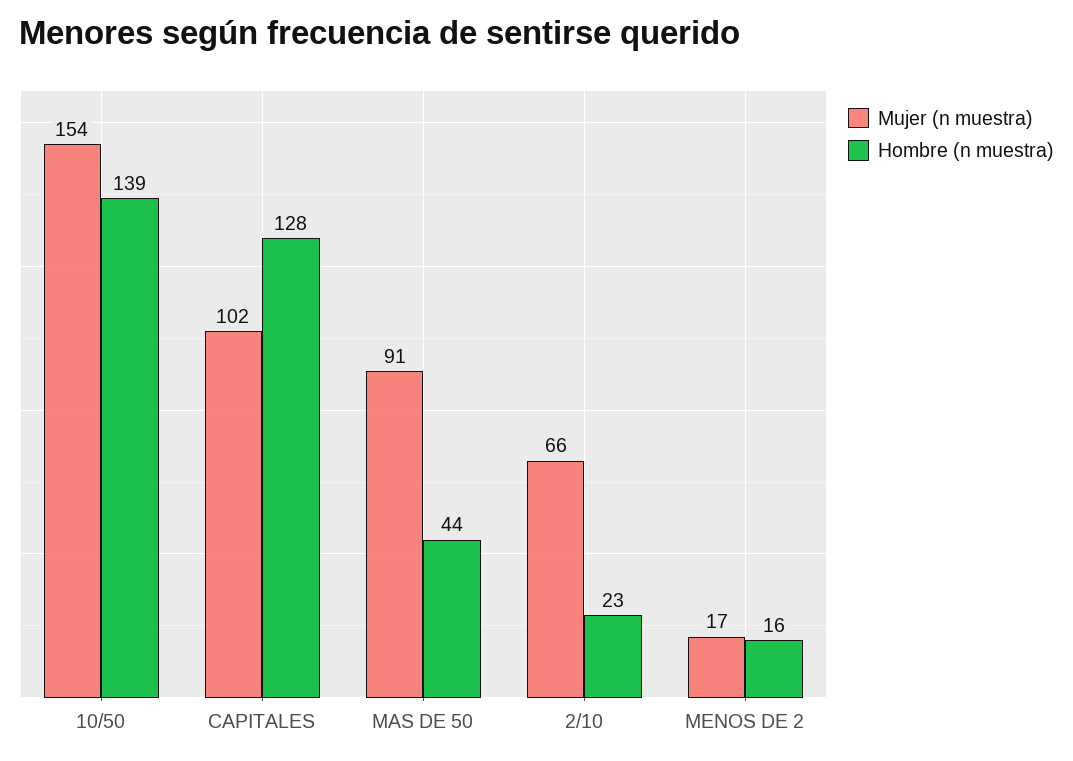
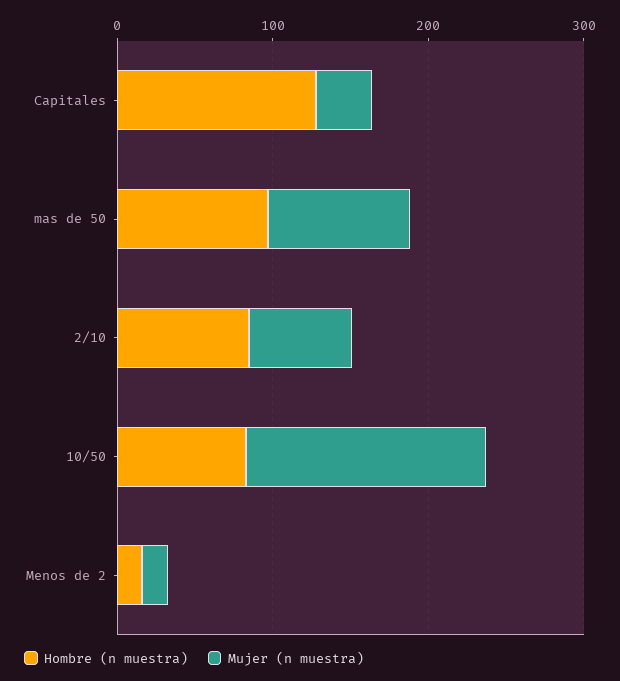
  {
    "Mujer (n muestra)": {
      "10/50": 154,
-     "CAPITALES": 102,
+     "CAPITALES": 40,
      "MAS DE 50": 91,
      "2/10": 66,
      "MENOS DE 2": 17
    },
    "Hombre (n muestra)": {
-     "10/50": 139,
+     "10/50": 80,
      "CAPITALES": 128,
-     "MAS DE 50": 44,
+     "MAS DE 50": 100,
-     "2/10": 23,
+     "2/10": 80,
      "MENOS DE 2": 16
    }
  }

